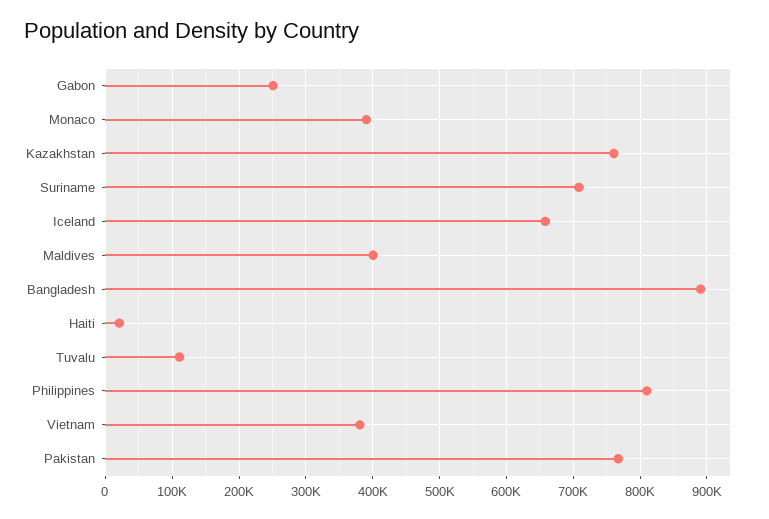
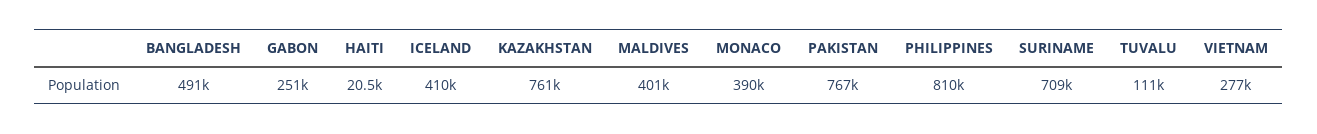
  {
    "Gabon": 251000,
    "Monaco": 390000,
    "Kazakhstan": 761000,
    "Suriname": 709000,
-   "Iceland": 660000,
+   "Iceland": 410000,
    "Maldives": 401000,
-   "Bangladesh": 890000,
+   "Bangladesh": 491000,
    "Haiti": 20500,
    "Tuvalu": 111000,
    "Philippines": 810000,
-   "Vietnam": 380000,
+   "Vietnam": 277000,
    "Pakistan": 767000
  }

